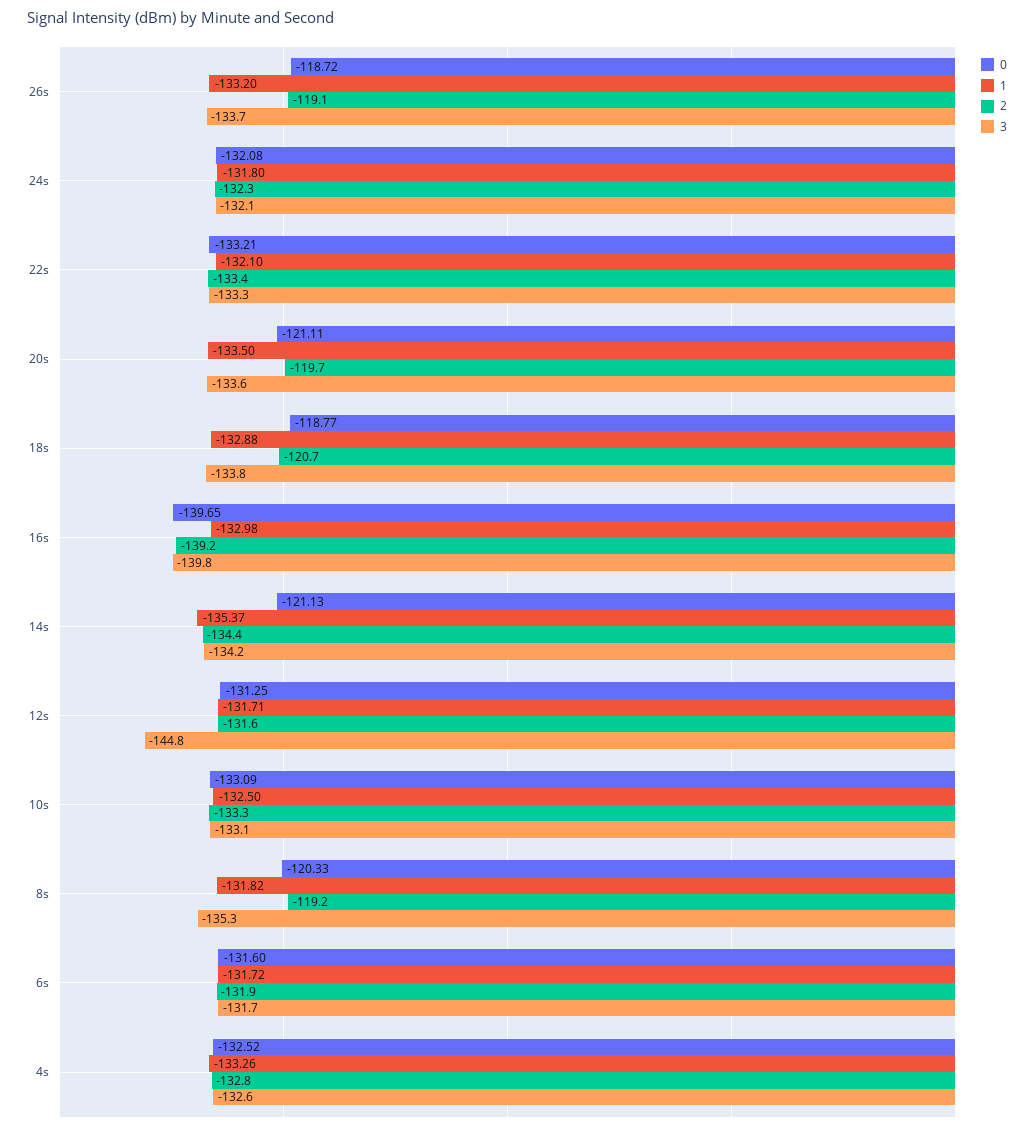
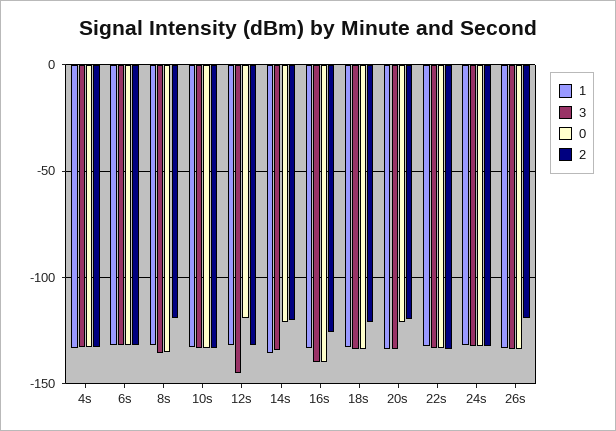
  {
    "0": {
-     "26s": -118.72,
+     "26s": -135,
      "24s": -132.08,
      "22s": -133.21,
      "20s": -121.11,
-     "18s": -118.77,
+     "18s": -135,
      "16s": -139.65,
      "14s": -121.13,
-     "12s": -131.25,
+     "12s": -120,
      "10s": -133.09,
-     "8s": -120.33,
+     "8s": -135,
      "6s": -131.6,
      "4s": -132.52
    },
    "1": {
      "26s": -133.2,
      "24s": -131.8,
      "22s": -132.1,
      "20s": -133.5,
      "18s": -132.88,
      "16s": -132.98,
      "14s": -135.37,
      "12s": -131.71,
      "10s": -132.5,
      "8s": -131.82,
      "6s": -131.72,
      "4s": -133.26
    },
    "2": {
      "26s": -119.1,
      "24s": -132.3,
      "22s": -133.4,
      "20s": -119.7,
      "18s": -120.7,
-     "16s": -139.2,
+     "16s": -125,
-     "14s": -134.4,
+     "14s": -120,
      "12s": -131.6,
      "10s": -133.3,
      "8s": -119.2,
      "6s": -131.9,
      "4s": -132.8
    },
    "3": {
      "26s": -133.7,
      "24s": -132.1,
      "22s": -133.3,
      "20s": -133.6,
      "18s": -133.8,
      "16s": -139.8,
      "14s": -134.2,
      "12s": -144.8,
      "10s": -133.1,
      "8s": -135.3,
      "6s": -131.7,
      "4s": -132.6
    }
  }

